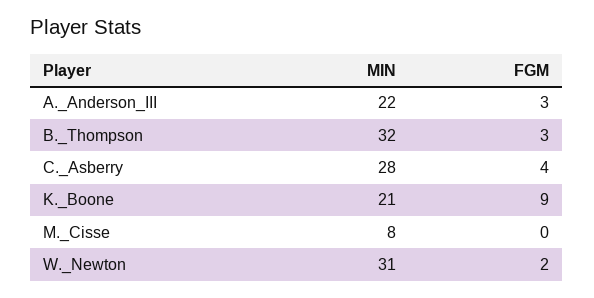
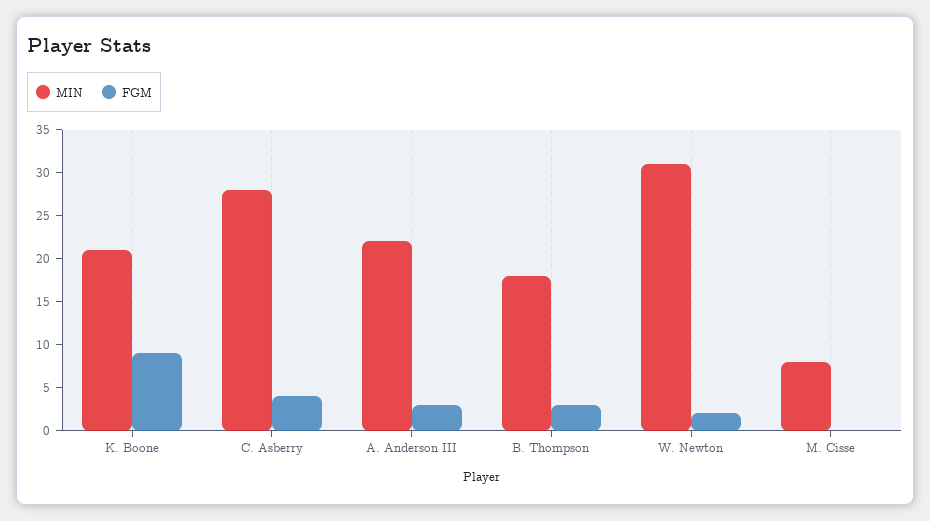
  {
    "MIN": {
      "A._Anderson_III": 22,
-     "B._Thompson": 32,
+     "B._Thompson": 18,
      "C._Asberry": 28,
      "K._Boone": 21,
      "M._Cisse": 8,
      "W._Newton": 31
    },
    "FGM": {
      "A._Anderson_III": 3,
      "B._Thompson": 3,
      "C._Asberry": 4,
      "K._Boone": 9,
      "M._Cisse": 0,
      "W._Newton": 2
    }
  }

